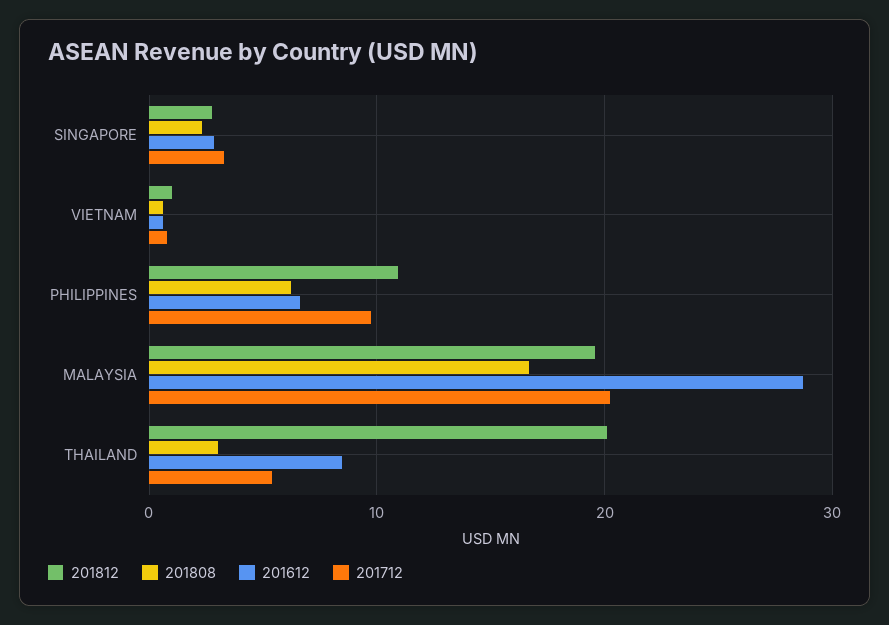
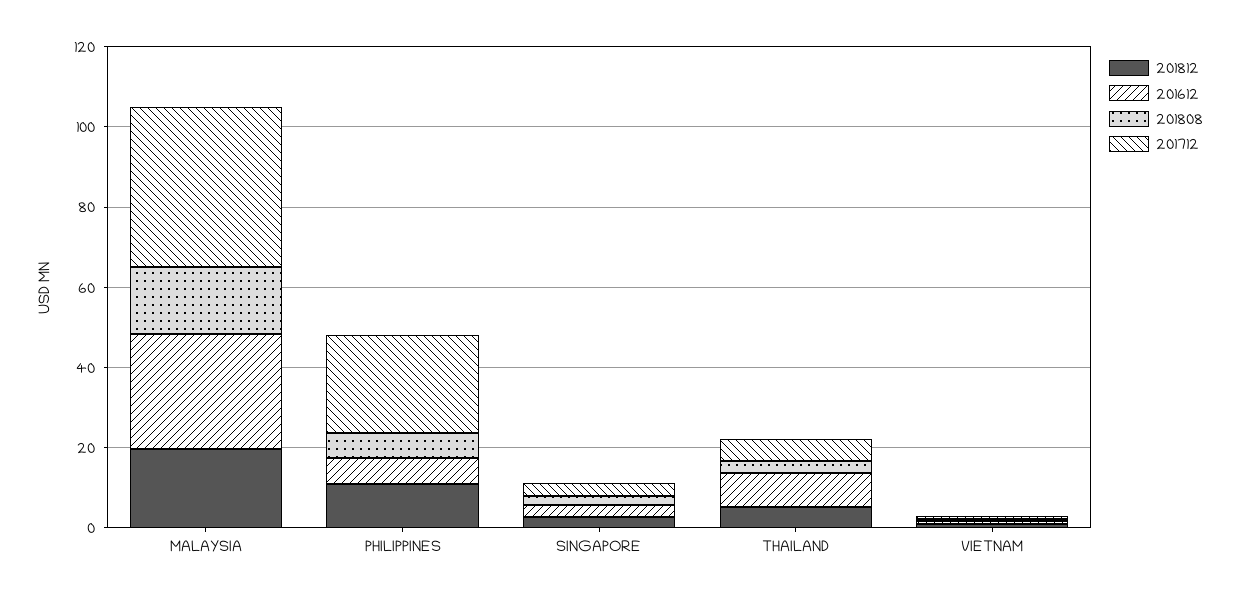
  {
    "201812": {
      "SINGAPORE": 3,
      "VIETNAM": 1,
      "PHILIPPINES": 11,
      "MALAYSIA": 20,
-     "THAILAND": 20
+     "THAILAND": 5
    },
    "201808": {
      "SINGAPORE": 2,
      "VIETNAM": 1,
      "PHILIPPINES": 6,
      "MALAYSIA": 17,
      "THAILAND": 3
    },
    "201612": {
      "SINGAPORE": 3,
      "VIETNAM": 1,
      "PHILIPPINES": 7,
      "MALAYSIA": 29,
      "THAILAND": 8
    },
    "201712": {
      "SINGAPORE": 3,
      "VIETNAM": 1,
-     "PHILIPPINES": 10,
+     "PHILIPPINES": 25,
-     "MALAYSIA": 20,
+     "MALAYSIA": 40,
      "THAILAND": 5
    }
  }

